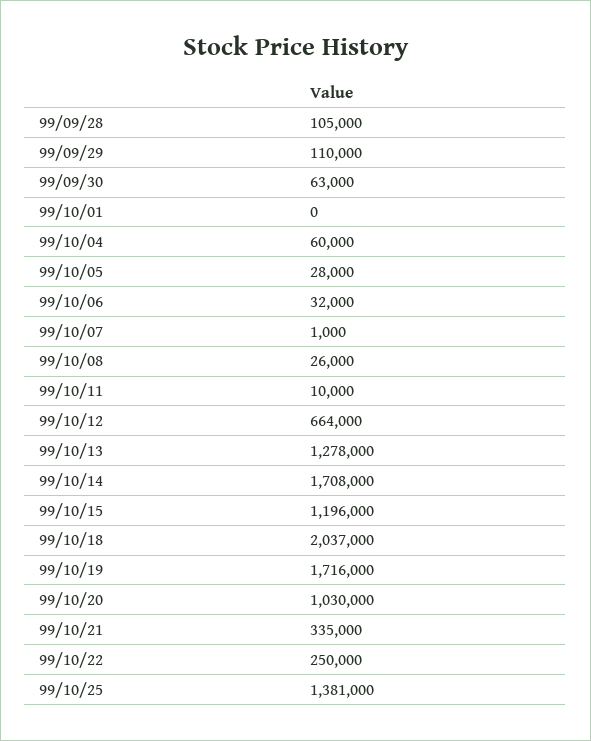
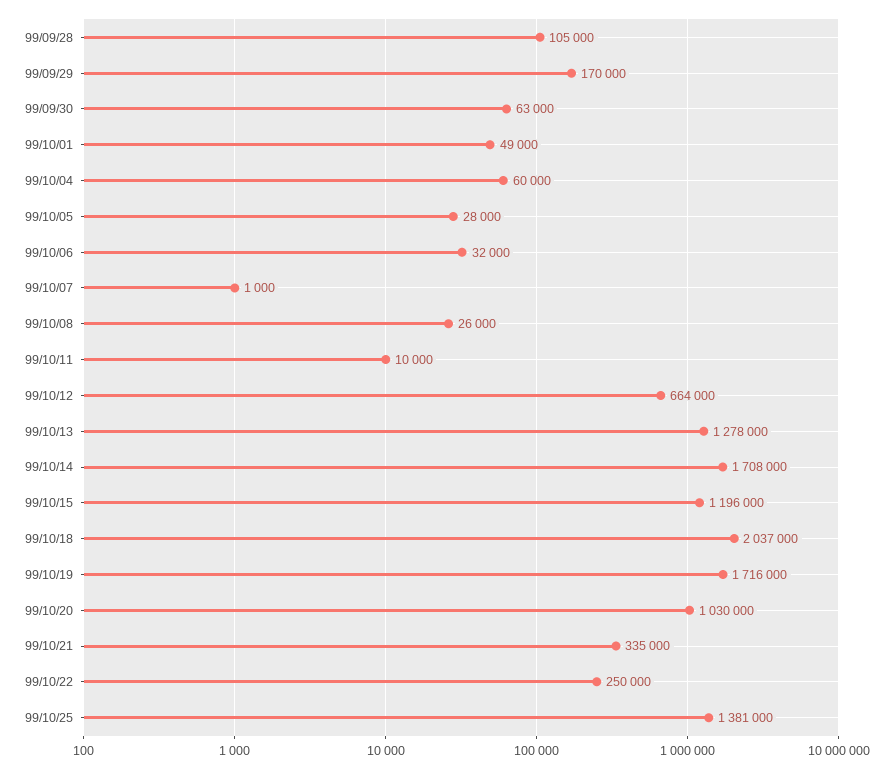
  {
    "99/09/28": 105000,
-   "99/09/29": 110000,
+   "99/09/29": 170000,
    "99/09/30": 63000,
-   "99/10/01": 0,
+   "99/10/01": 49000,
    "99/10/04": 60000,
    "99/10/05": 28000,
    "99/10/06": 32000,
    "99/10/07": 1000,
    "99/10/08": 26000,
    "99/10/11": 10000,
    "99/10/12": 664000,
    "99/10/13": 1278000,
    "99/10/14": 1708000,
    "99/10/15": 1196000,
    "99/10/18": 2037000,
    "99/10/19": 1716000,
    "99/10/20": 1030000,
    "99/10/21": 335000,
    "99/10/22": 250000,
    "99/10/25": 1381000
  }

